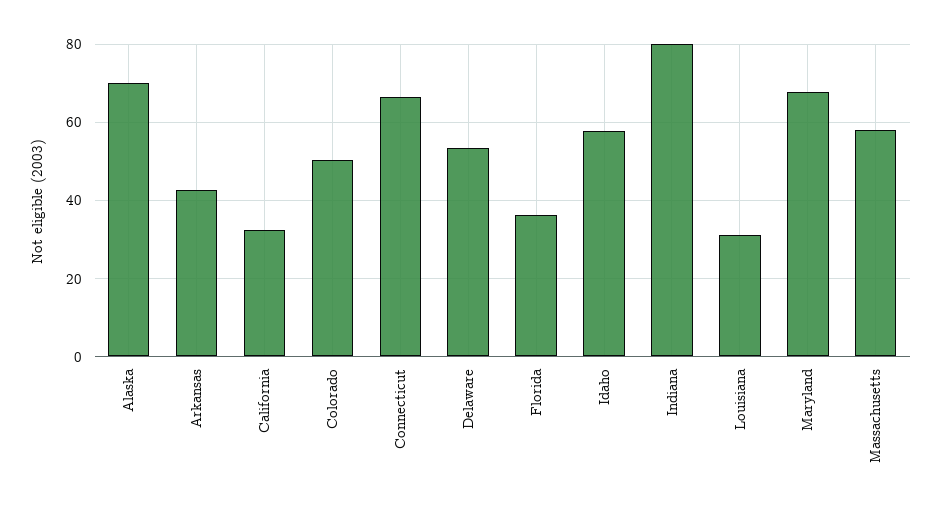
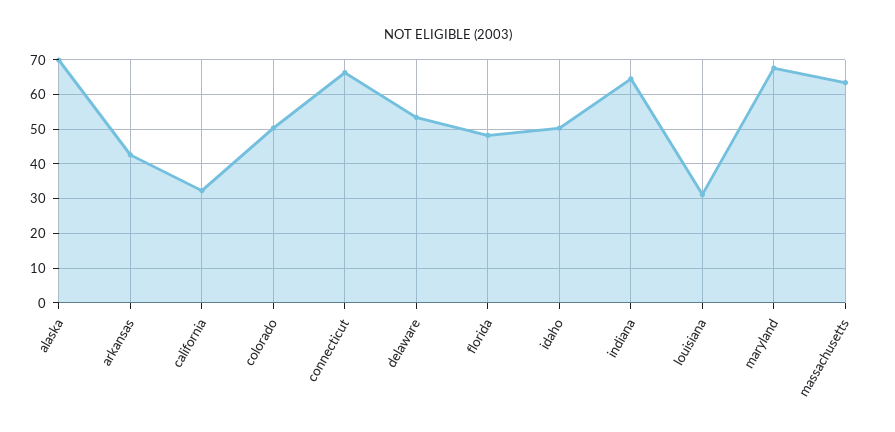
  {
    "Alaska": 70,
    "Arkansas": 42,
    "California": 32,
    "Colorado": 50,
    "Connecticut": 66,
    "Delaware": 54,
-   "Florida": 36,
+   "Florida": 48,
-   "Idaho": 58,
+   "Idaho": 50,
-   "Indiana": 80,
+   "Indiana": 64,
    "Louisiana": 32,
    "Maryland": 68,
-   "Massachusetts": 58
+   "Massachusetts": 64
  }

